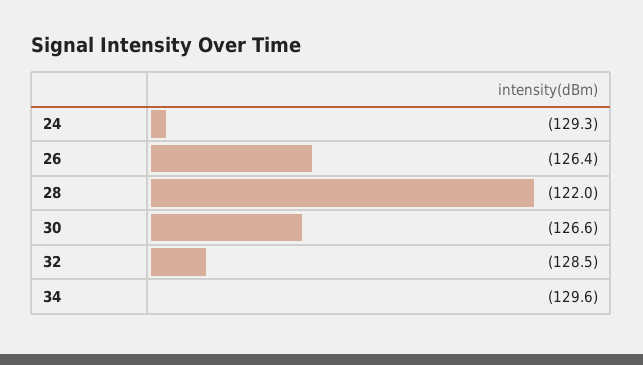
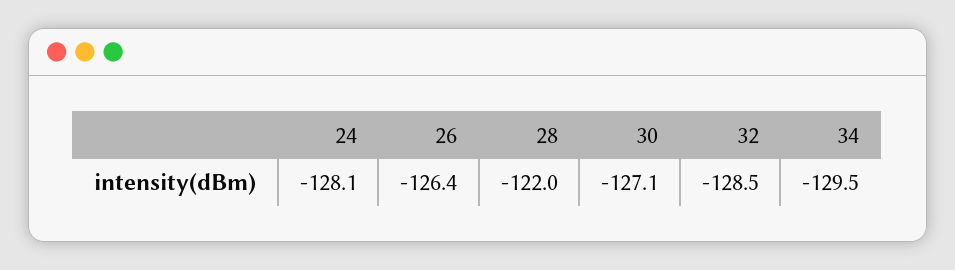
  {
-   "24": -129.3,
+   "24": -128.1,
    "26": -126.4,
    "28": -122,
-   "30": -126.6,
+   "30": -127.1,
    "32": -128.5,
-   "34": -129.6
+   "34": -129.5
  }

